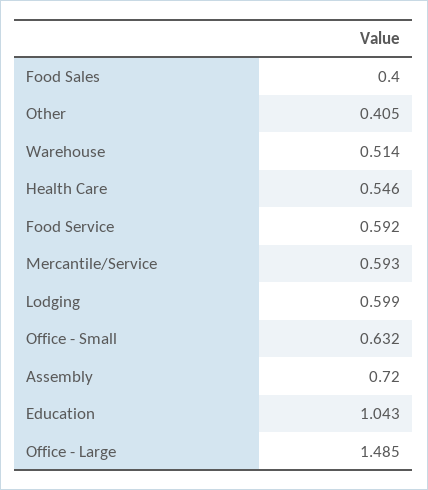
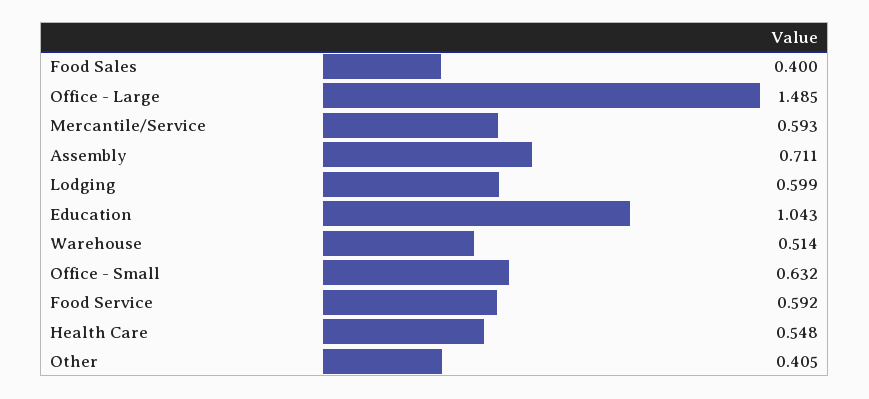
  {
    "Food Sales": 0.4,
    "Other": 0.405,
    "Warehouse": 0.514,
-   "Health Care": 0.546,
+   "Health Care": 0.548,
    "Food Service": 0.592,
    "Mercantile/Service": 0.593,
    "Lodging": 0.599,
    "Office - Small": 0.632,
-   "Assembly": 0.72,
+   "Assembly": 0.711,
    "Education": 1.043,
    "Office - Large": 1.485
  }

